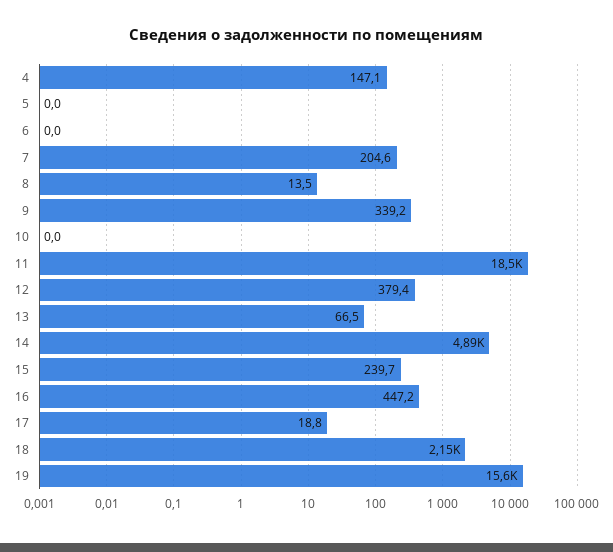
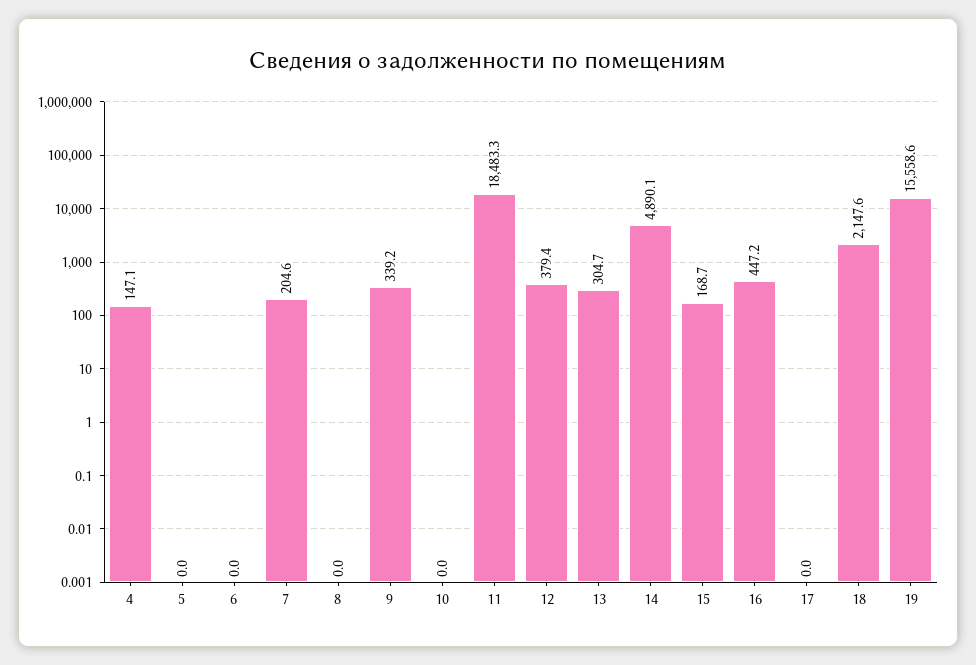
  {
    "4": 147.1,
    "5": 0,
    "6": 0,
    "7": 204.6,
-   "8": 13.5,
+   "8": 0,
    "9": 339.2,
    "10": 0,
    "11": 18483.3,
    "12": 379.4,
-   "13": 66.5,
+   "13": 304.7,
    "14": 4890.1,
-   "15": 239.7,
+   "15": 168.7,
    "16": 447.2,
-   "17": 18.8,
+   "17": 0,
    "18": 2147.6,
    "19": 15558.6
  }

